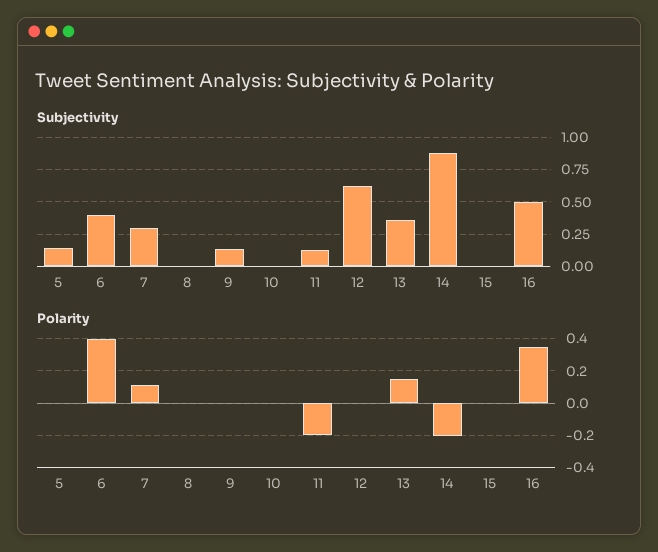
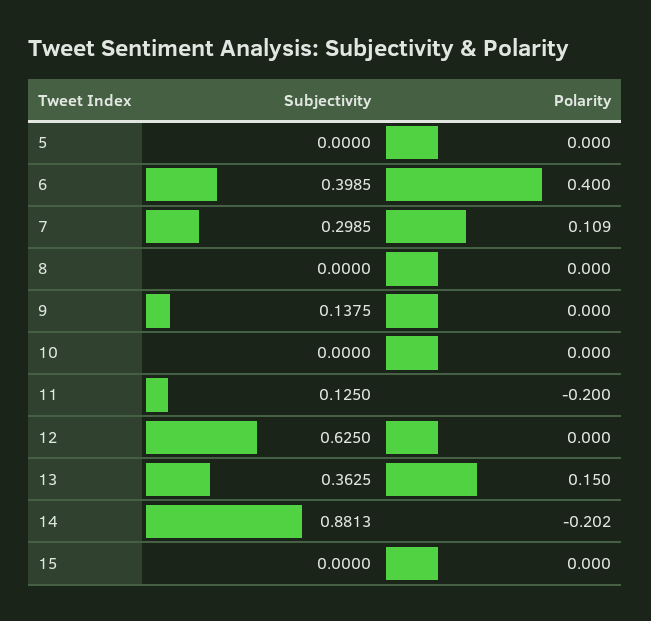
  {
    "Subjectivity": {
-     "5": 0.15,
+     "5": 0,
      "6": 0.3985,
      "7": 0.2985,
      "8": 0,
      "9": 0.1375,
      "10": 0,
      "11": 0.125,
      "12": 0.625,
      "13": 0.3625,
      "14": 0.8813,
-     "15": 0,
+     "15": 0
-     "16": 0.5
    },
    "Polarity": {
      "5": 0,
      "6": 0.4,
      "7": 0.109,
      "8": 0,
      "9": 0,
      "10": 0,
      "11": -0.2,
      "12": 0,
      "13": 0.15,
      "14": -0.202,
-     "15": 0,
+     "15": 0
-     "16": 0.35
    }
  }

